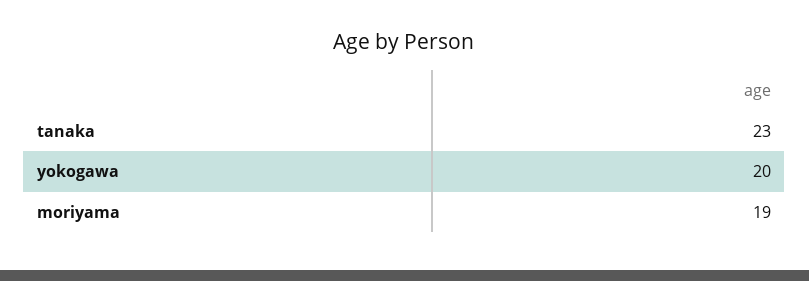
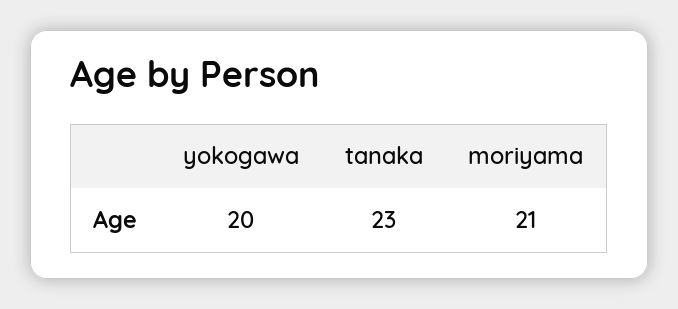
  {
    "tanaka": 23,
    "yokogawa": 20,
-   "moriyama": 19
+   "moriyama": 21
  }

